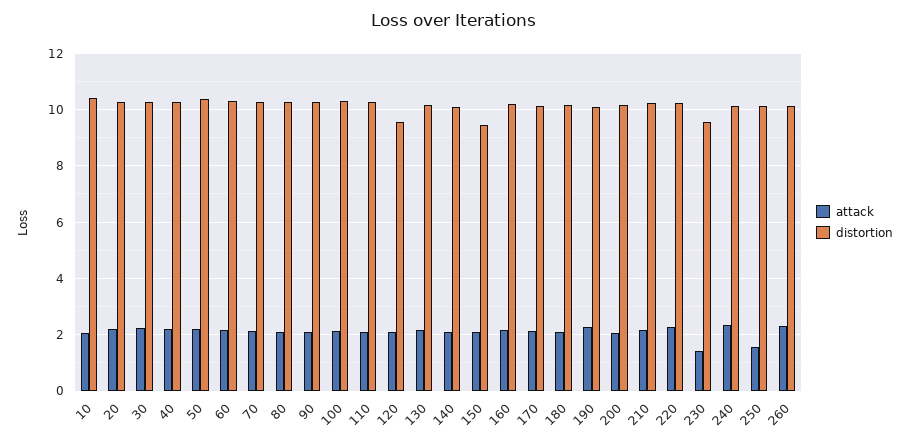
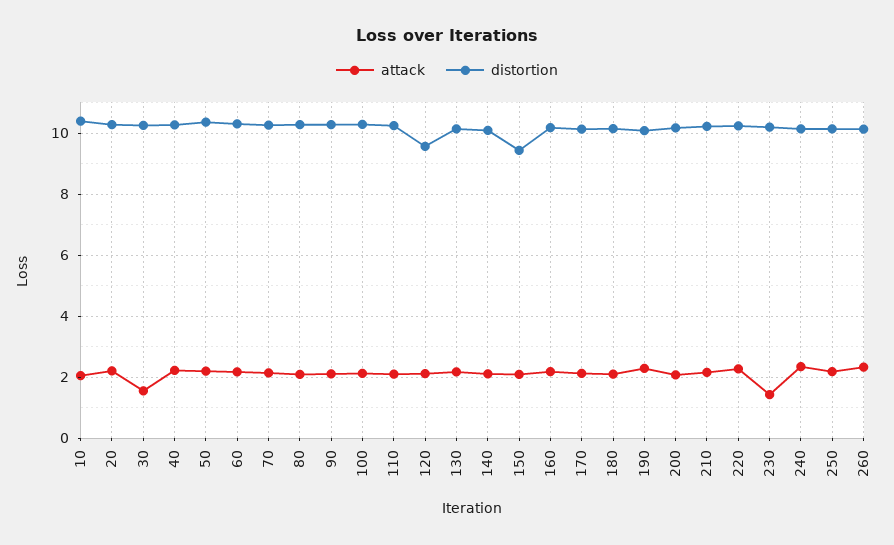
  {
    "attack": {
      "10": 2,
      "20": 2.2,
-     "30": 2.25,
+     "30": 1.6,
      "40": 2.2,
      "50": 2.2,
      "60": 2.2,
      "70": 2.2,
      "80": 2,
      "90": 2.2,
      "100": 2.2,
      "110": 2,
      "120": 2.2,
      "130": 2.2,
      "140": 2.2,
      "150": 2,
      "160": 2.2,
      "170": 2.2,
      "180": 2,
      "190": 2.2,
      "200": 2,
      "210": 2.2,
      "220": 2.2,
      "230": 1.4,
      "240": 2.4,
-     "250": 1.5,
+     "250": 2.2,
      "260": 2.4
    },
    "distortion": {
      "10": 10.4,
      "20": 10.2,
      "30": 10.2,
      "40": 10.2,
      "50": 10.4,
      "60": 10.4,
      "70": 10.2,
      "80": 10.2,
      "90": 10.2,
      "100": 10.2,
      "110": 10.2,
      "120": 9.6,
      "130": 10.2,
      "140": 10,
      "150": 9.4,
      "160": 10.2,
      "170": 10.2,
      "180": 10.2,
      "190": 10,
      "200": 10.2,
      "210": 10.2,
      "220": 10.2,
-     "230": 9.5,
+     "230": 10.2,
      "240": 10.2,
      "250": 10.2,
      "260": 10.2
    }
  }

